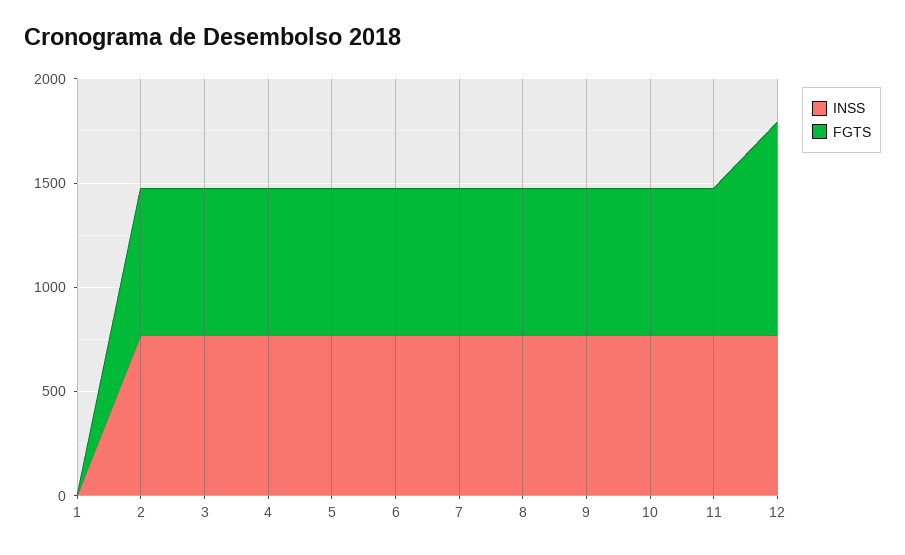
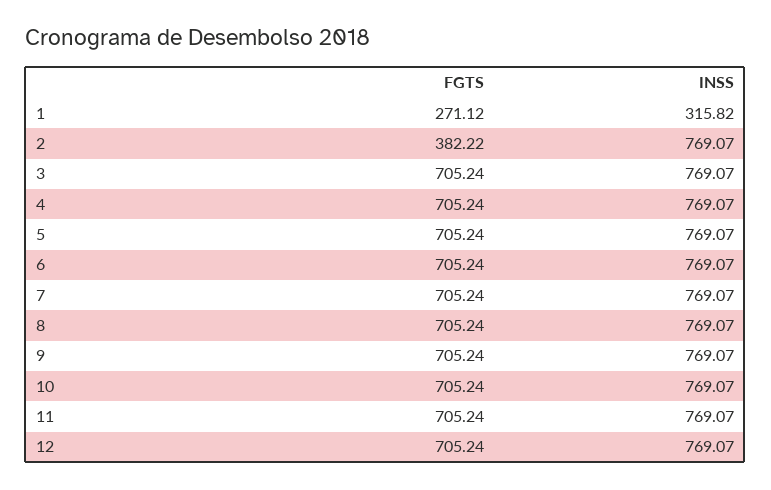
  {
    "INSS": {
-     "1": 0,
+     "1": 315.82,
      "2": 769.07,
      "3": 769.07,
      "4": 769.07,
      "5": 769.07,
      "6": 769.07,
      "7": 769.07,
      "8": 769.07,
      "9": 769.07,
      "10": 769.07,
      "11": 769.07,
      "12": 769.07
    },
    "FGTS": {
-     "1": 0,
+     "1": 271.12,
-     "2": 700,
+     "2": 382.22,
      "3": 705.24,
      "4": 705.24,
      "5": 705.24,
      "6": 705.24,
      "7": 705.24,
      "8": 705.24,
      "9": 705.24,
      "10": 705.24,
      "11": 705.24,
-     "12": 1000
+     "12": 705.24
    }
  }

